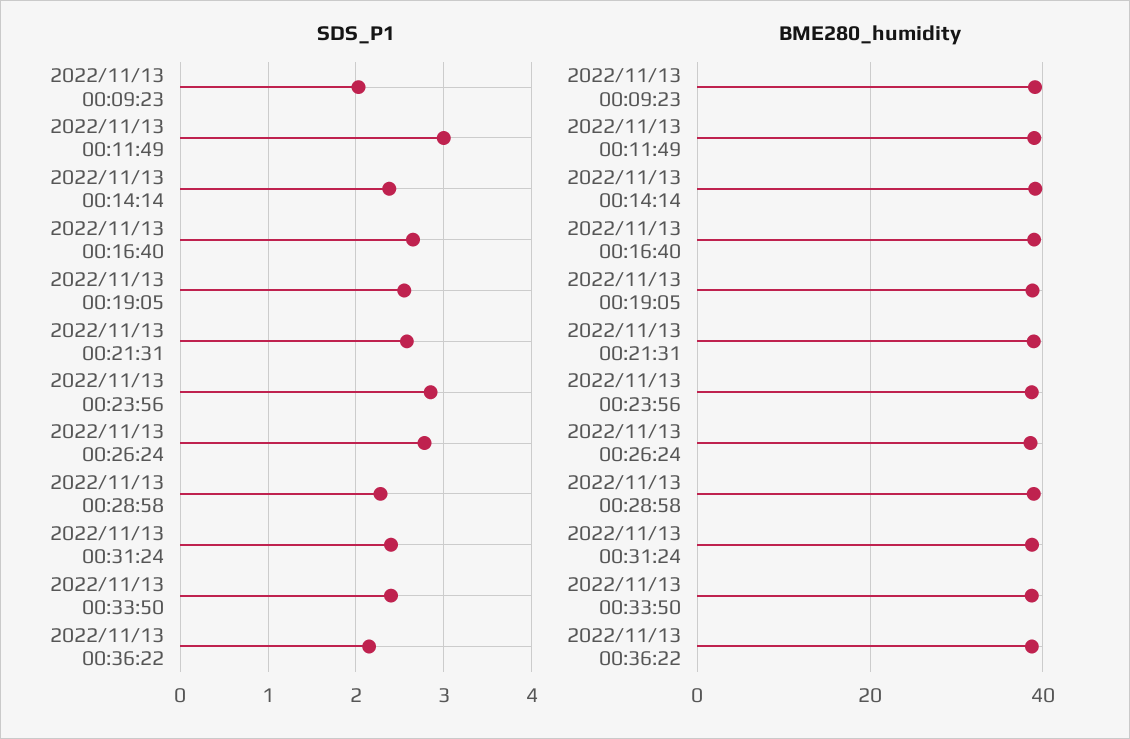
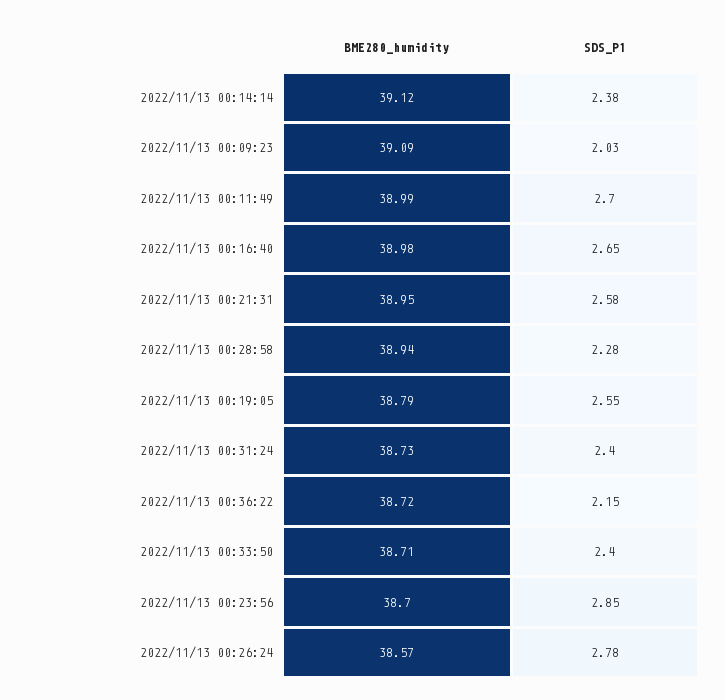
  {
    "SDS_P1": {
      "2022/11/13 00:09:23": 2.03,
-     "2022/11/13 00:11:49": 3,
+     "2022/11/13 00:11:49": 2.7,
      "2022/11/13 00:14:14": 2.38,
      "2022/11/13 00:16:40": 2.65,
      "2022/11/13 00:19:05": 2.55,
      "2022/11/13 00:21:31": 2.58,
      "2022/11/13 00:23:56": 2.85,
      "2022/11/13 00:26:24": 2.78,
      "2022/11/13 00:28:58": 2.28,
      "2022/11/13 00:31:24": 2.4,
      "2022/11/13 00:33:50": 2.4,
      "2022/11/13 00:36:22": 2.15
    },
    "BME280_humidity": {
      "2022/11/13 00:09:23": 39.09,
      "2022/11/13 00:11:49": 38.99,
      "2022/11/13 00:14:14": 39.12,
      "2022/11/13 00:16:40": 38.98,
      "2022/11/13 00:19:05": 38.79,
      "2022/11/13 00:21:31": 38.95,
      "2022/11/13 00:23:56": 38.7,
      "2022/11/13 00:26:24": 38.57,
      "2022/11/13 00:28:58": 38.94,
      "2022/11/13 00:31:24": 38.73,
      "2022/11/13 00:33:50": 38.71,
      "2022/11/13 00:36:22": 38.72
    }
  }

